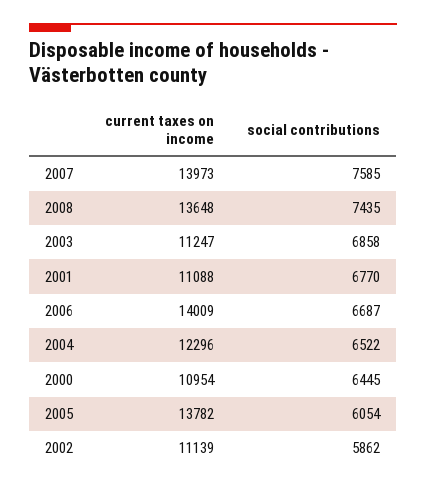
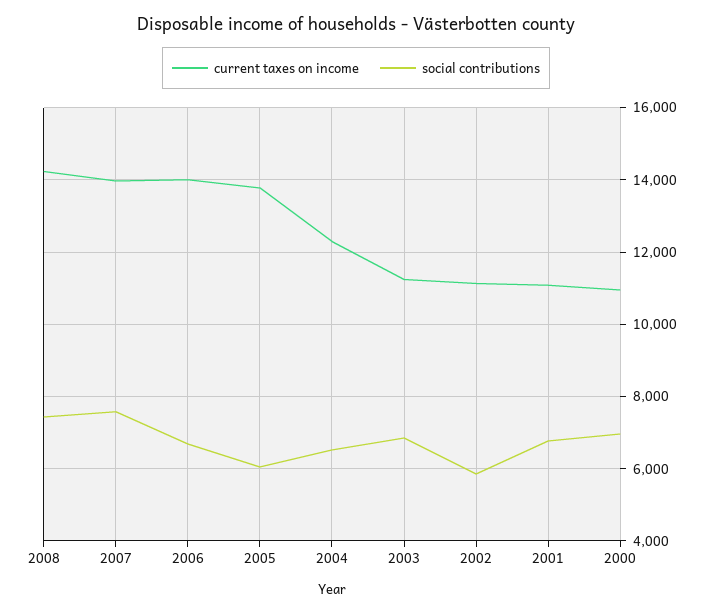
  {
    "current taxes on income": {
      "2007": 13973,
-     "2008": 13648,
+     "2008": 14200,
      "2003": 11247,
      "2001": 11088,
      "2006": 14009,
      "2004": 12296,
      "2000": 10954,
      "2005": 13782,
      "2002": 11139
    },
    "social contributions": {
      "2007": 7585,
      "2008": 7435,
      "2003": 6858,
      "2001": 6770,
      "2006": 6687,
      "2004": 6522,
-     "2000": 6445,
+     "2000": 7000,
      "2005": 6054,
      "2002": 5862
    }
  }

